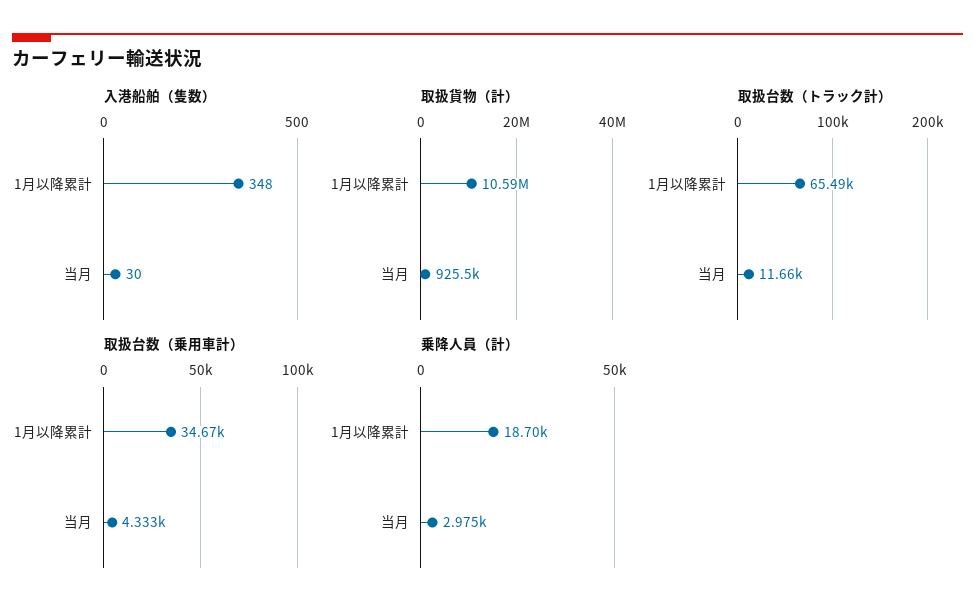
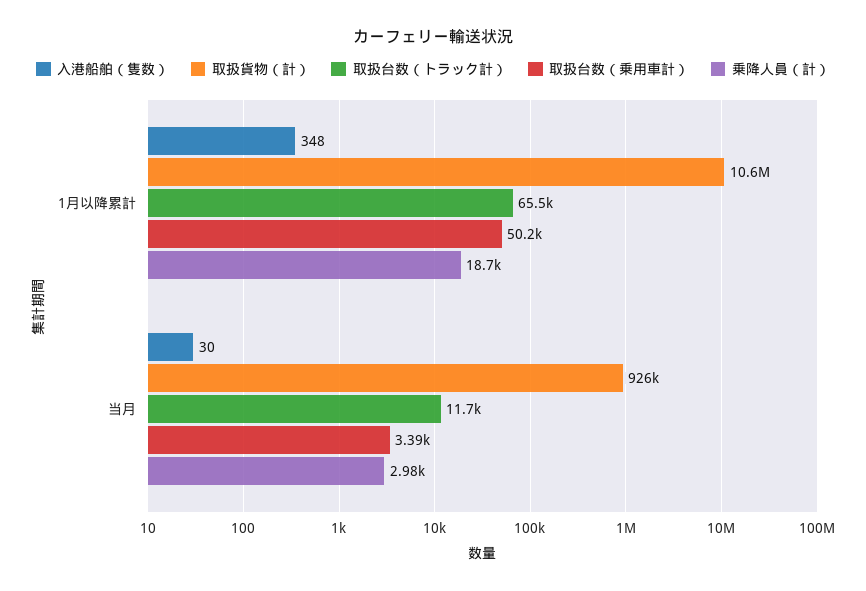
  {
    "入港船舶（隻数）": {
      "1月以降累計": 348,
      "当月": 30
    },
    "取扱貨物（計）": {
      "1月以降累計": 10590000,
      "当月": 925500
    },
    "取扱台数（トラック計）": {
      "1月以降累計": 65490,
      "当月": 11660
    },
    "取扱台数（乗用車計）": {
-     "1月以降累計": 34670,
+     "1月以降累計": 50200,
-     "当月": 4333
+     "当月": 3390
    },
    "乗降人員（計）": {
      "1月以降累計": 18700,
      "当月": 2975
    }
  }

